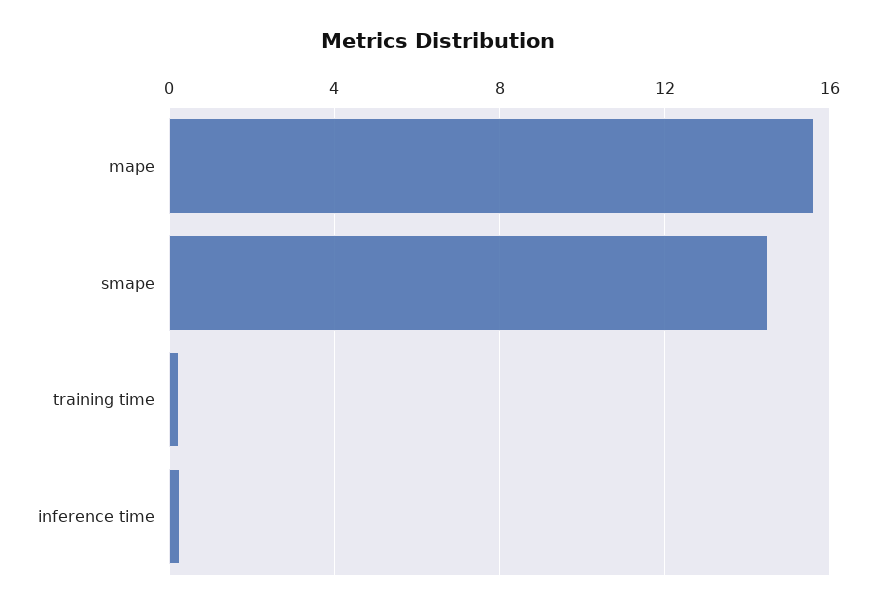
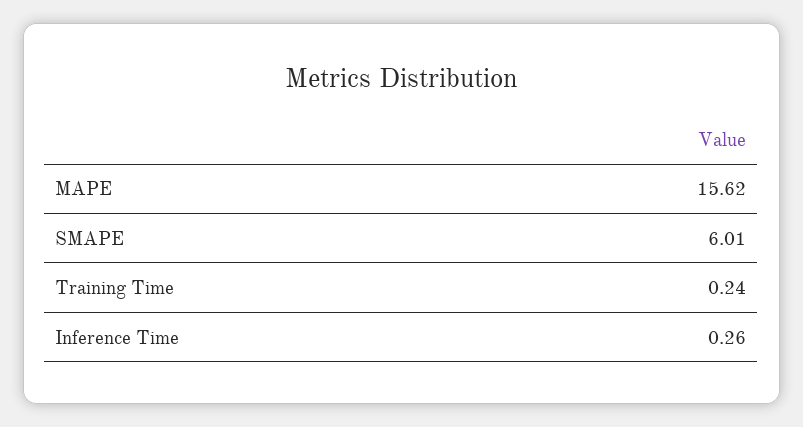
  {
    "mape": 15.62,
-   "smape": 14.5,
+   "smape": 6.01,
    "training time": 0.24,
    "inference time": 0.26
  }

